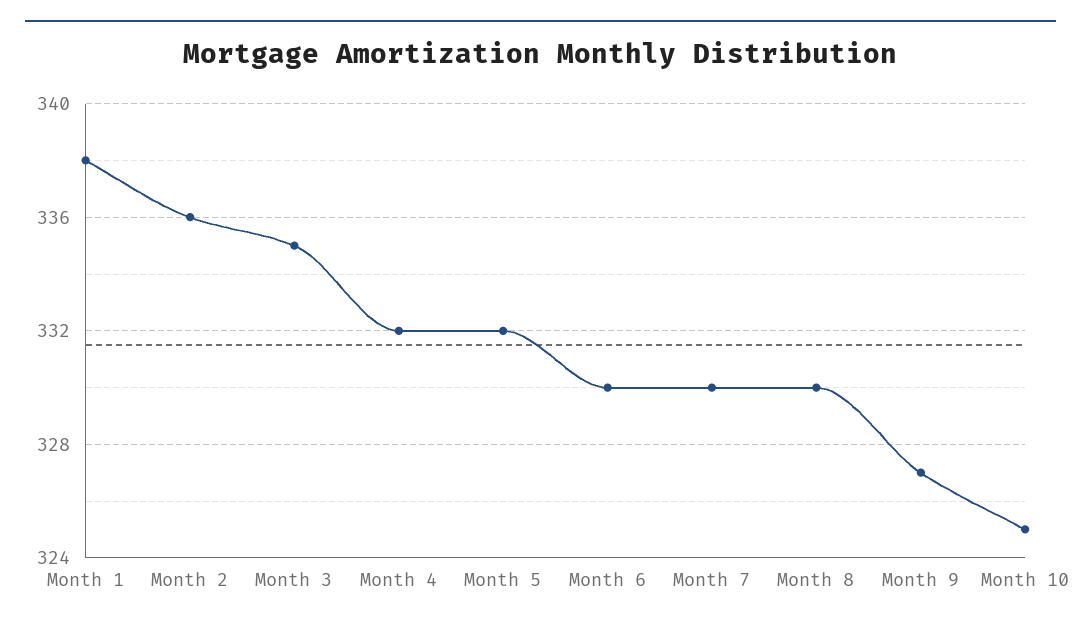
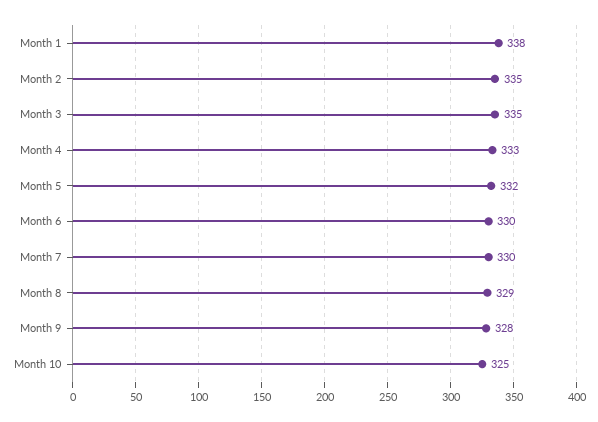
  {
    "Month 1": 338,
-   "Month 2": 336,
+   "Month 2": 335,
    "Month 3": 335,
-   "Month 4": 332,
+   "Month 4": 333,
    "Month 5": 332,
    "Month 6": 330,
    "Month 7": 330,
-   "Month 8": 330,
+   "Month 8": 329,
-   "Month 9": 327,
+   "Month 9": 328,
    "Month 10": 325
  }

